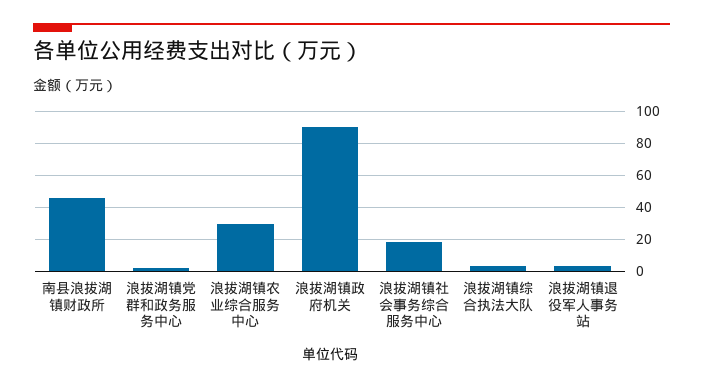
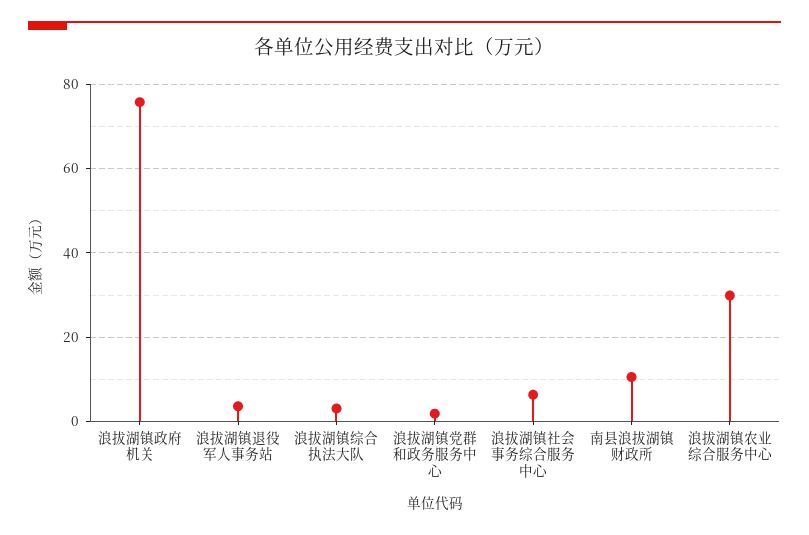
  {
-   "南县浪拔湖镇财政所": 45,
+   "南县浪拔湖镇财政所": 10,
    "浪拔湖镇党群和政务服务中心": 2,
    "浪拔湖镇农业综合服务中心": 30,
-   "浪拔湖镇政府机关": 90,
+   "浪拔湖镇政府机关": 76,
-   "浪拔湖镇社会事务综合服务中心": 20,
+   "浪拔湖镇社会事务综合服务中心": 6,
    "浪拔湖镇综合执法大队": 4,
    "浪拔湖镇退役军人事务站": 4
  }

